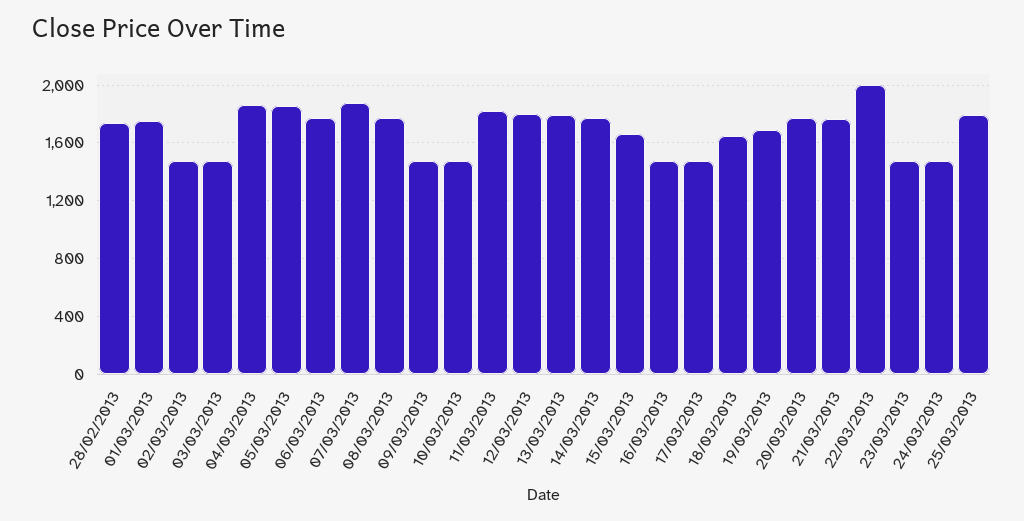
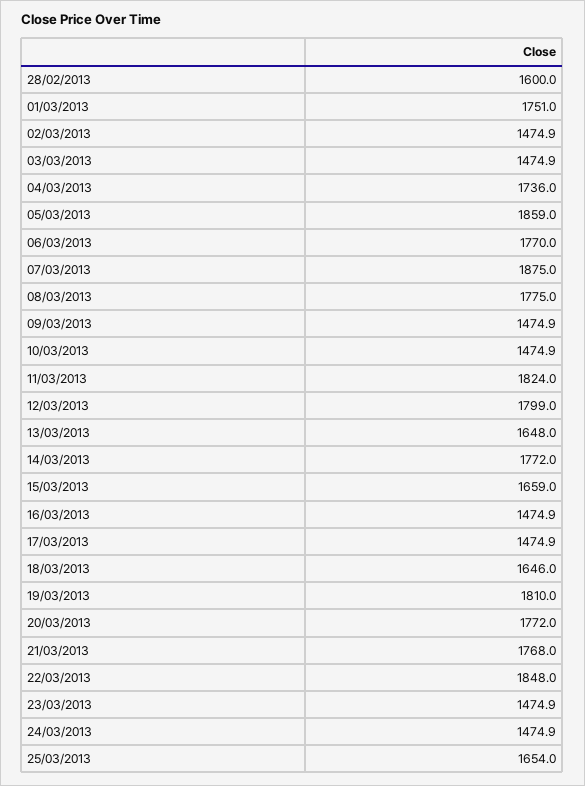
  {
-   "28/02/2013": 1750,
+   "28/02/2013": 1600,
    "01/03/2013": 1751,
    "02/03/2013": 1474.9,
    "03/03/2013": 1474.9,
-   "04/03/2013": 1850,
+   "04/03/2013": 1736,
    "05/03/2013": 1859,
    "06/03/2013": 1770,
    "07/03/2013": 1875,
    "08/03/2013": 1775,
    "09/03/2013": 1474.9,
    "10/03/2013": 1474.9,
    "11/03/2013": 1824,
    "12/03/2013": 1799,
-   "13/03/2013": 1800,
+   "13/03/2013": 1648,
    "14/03/2013": 1772,
    "15/03/2013": 1659,
    "16/03/2013": 1474.9,
    "17/03/2013": 1474.9,
    "18/03/2013": 1646,
-   "19/03/2013": 1700,
+   "19/03/2013": 1810,
    "20/03/2013": 1772,
    "21/03/2013": 1768,
-   "22/03/2013": 2000,
+   "22/03/2013": 1848,
    "23/03/2013": 1474.9,
    "24/03/2013": 1474.9,
-   "25/03/2013": 1800
+   "25/03/2013": 1654
  }

